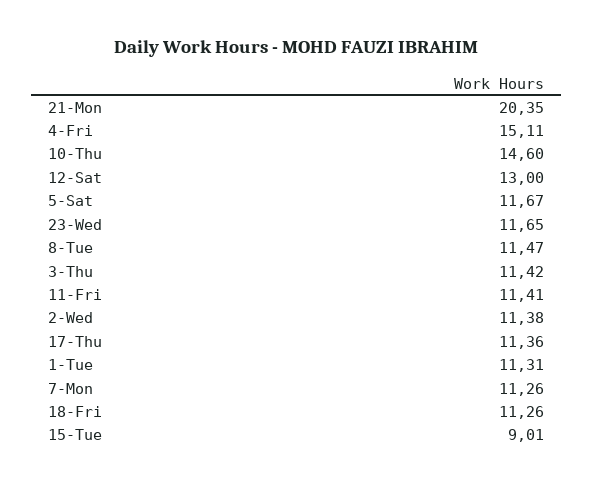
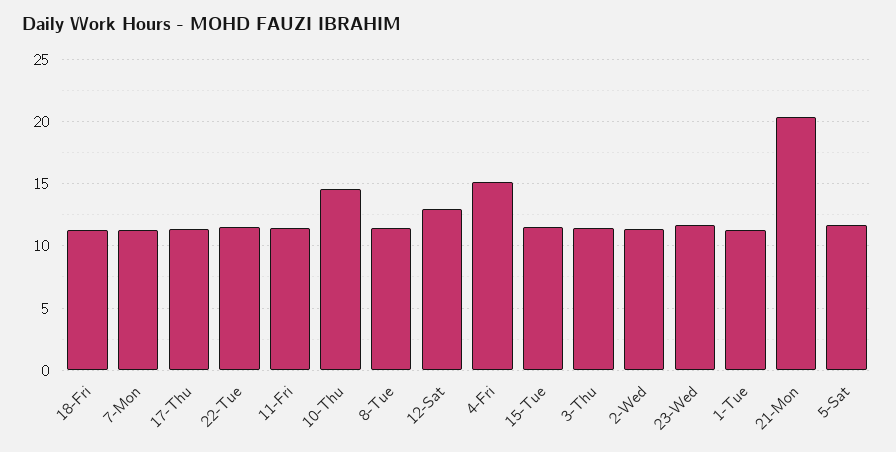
  {
    "21-Mon": 20.35,
    "4-Fri": 15.11,
    "10-Thu": 14.6,
    "12-Sat": 13,
    "5-Sat": 11.67,
    "23-Wed": 11.65,
    "8-Tue": 11.47,
    "3-Thu": 11.42,
    "11-Fri": 11.41,
    "2-Wed": 11.38,
    "17-Thu": 11.36,
    "1-Tue": 11.31,
    "7-Mon": 11.26,
    "18-Fri": 11.26,
-   "15-Tue": 9.01
+   "15-Tue": 11.5,
+   "22-Tue": 11.5
  }

